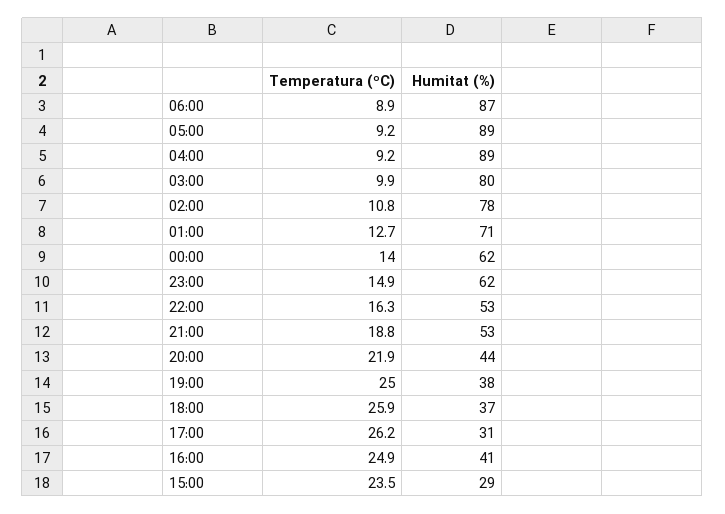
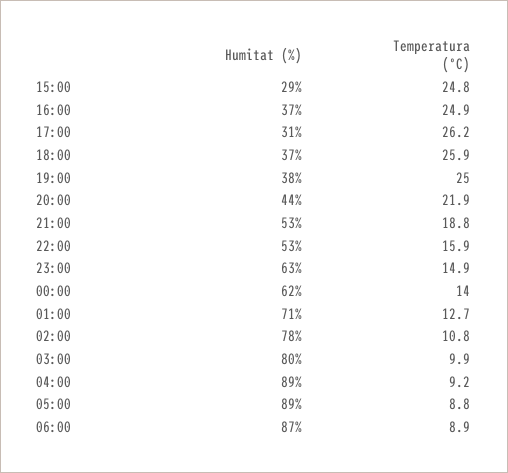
  {
    "Temperatura (ºC)": {
      "06:00": 8.9,
-     "05:00": 9.2,
+     "05:00": 8.8,
      "04:00": 9.2,
      "03:00": 9.9,
      "02:00": 10.8,
      "01:00": 12.7,
      "00:00": 14,
      "23:00": 14.9,
-     "22:00": 16.3,
+     "22:00": 15.9,
      "21:00": 18.8,
      "20:00": 21.9,
      "19:00": 25,
      "18:00": 25.9,
      "17:00": 26.2,
      "16:00": 24.9,
-     "15:00": 23.5
+     "15:00": 24.8
    },
    "Humitat (%)": {
      "06:00": 87,
      "05:00": 89,
      "04:00": 89,
      "03:00": 80,
      "02:00": 78,
      "01:00": 71,
      "00:00": 62,
-     "23:00": 62,
+     "23:00": 63,
      "22:00": 53,
      "21:00": 53,
      "20:00": 44,
      "19:00": 38,
      "18:00": 37,
      "17:00": 31,
-     "16:00": 41,
+     "16:00": 37,
      "15:00": 29
    }
  }

